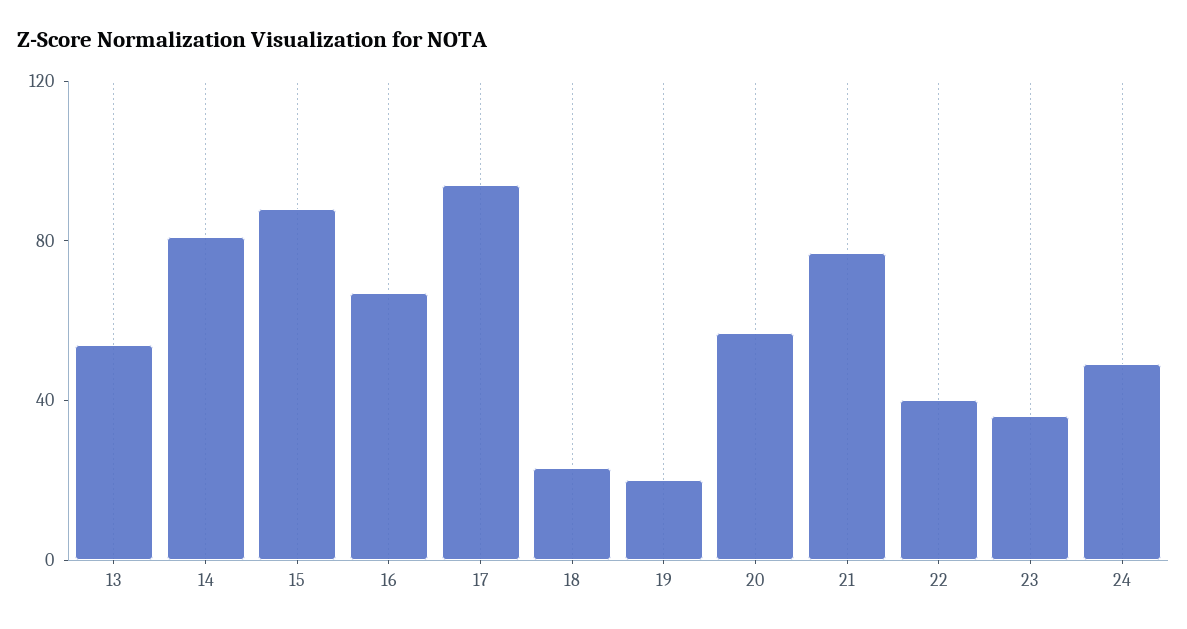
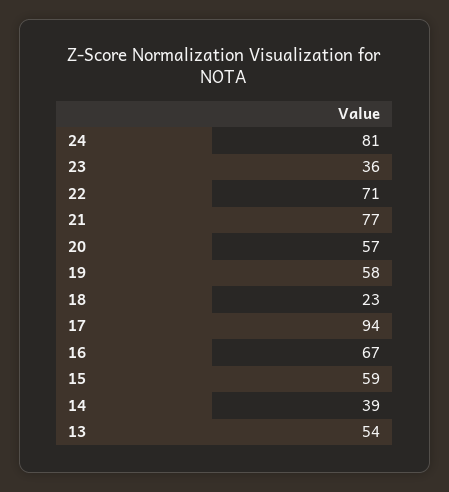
  {
    "13": 54,
-   "14": 80,
+   "14": 39,
-   "15": 90,
+   "15": 59,
    "16": 67,
    "17": 94,
    "18": 23,
-   "19": 20,
+   "19": 58,
    "20": 57,
    "21": 77,
-   "22": 40,
+   "22": 71,
    "23": 36,
-   "24": 50
+   "24": 81
  }

